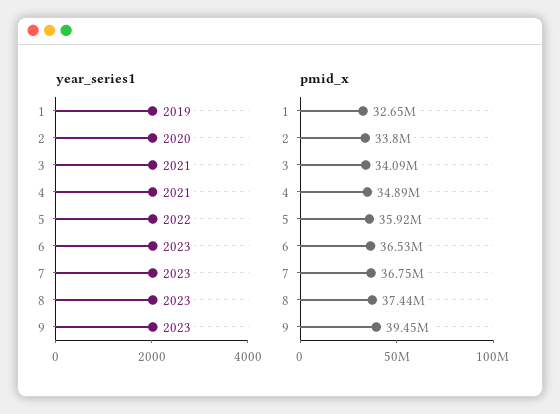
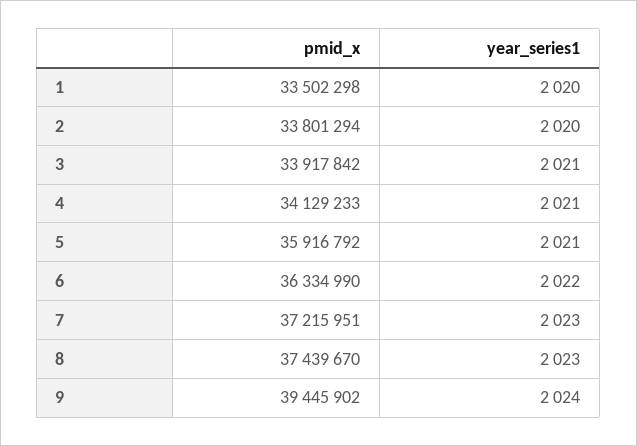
  {
    "year_series1": {
-     "1": 2019,
+     "1": 2020,
      "2": 2020,
      "3": 2021,
      "4": 2021,
-     "5": 2022,
+     "5": 2021,
-     "6": 2023,
+     "6": 2022,
      "7": 2023,
      "8": 2023,
-     "9": 2023
+     "9": 2024
    },
    "pmid_x": {
-     "1": 32650000,
+     "1": 33502298,
      "2": 33801294,
-     "3": 34090000,
+     "3": 33917842,
-     "4": 34890000,
+     "4": 34129233,
      "5": 35916792,
-     "6": 36530000,
+     "6": 36334990,
-     "7": 36750000,
+     "7": 37215951,
      "8": 37439670,
      "9": 39445902
    }
  }

